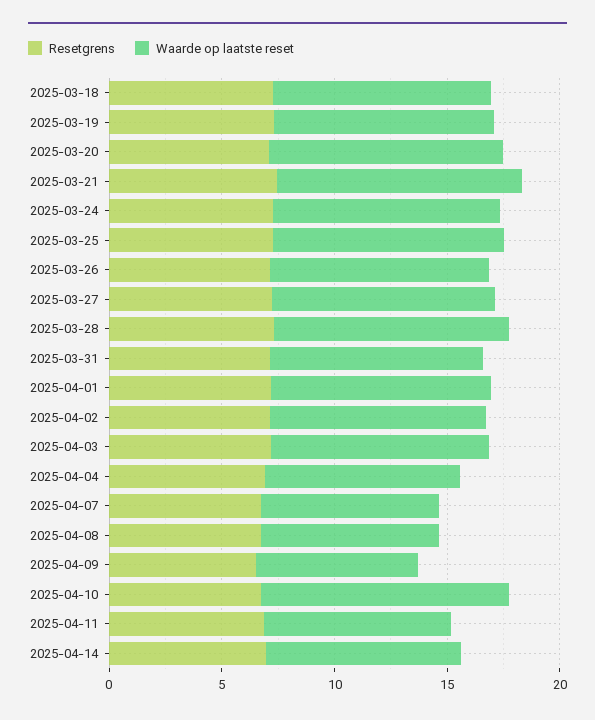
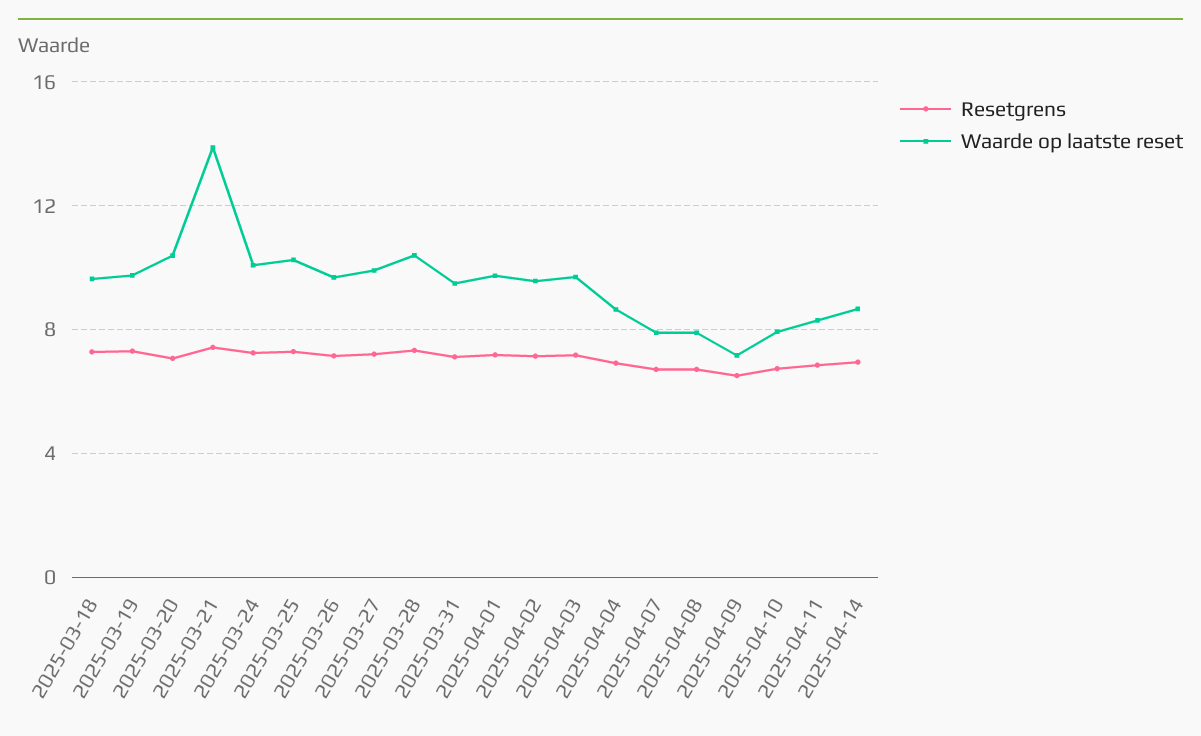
  {
    "Resetgrens": {
      "2025-03-18": 7.5,
      "2025-03-19": 7.5,
      "2025-03-20": 7,
      "2025-03-21": 7.5,
      "2025-03-24": 7,
      "2025-03-25": 7.5,
      "2025-03-26": 7,
      "2025-03-27": 7,
      "2025-03-28": 7.5,
      "2025-03-31": 7,
      "2025-04-01": 7,
      "2025-04-02": 7,
      "2025-04-03": 7,
      "2025-04-04": 7,
      "2025-04-07": 6.5,
      "2025-04-08": 6.5,
      "2025-04-09": 6.5,
      "2025-04-10": 6.5,
      "2025-04-11": 7,
      "2025-04-14": 7
    },
    "Waarde op laatste reset": {
      "2025-03-18": 9.5,
      "2025-03-19": 10,
      "2025-03-20": 10.5,
-     "2025-03-21": 11,
+     "2025-03-21": 14,
      "2025-03-24": 10,
      "2025-03-25": 10.5,
      "2025-03-26": 9.5,
      "2025-03-27": 10,
      "2025-03-28": 10.5,
      "2025-03-31": 9.5,
      "2025-04-01": 9.5,
      "2025-04-02": 9.5,
      "2025-04-03": 9.5,
      "2025-04-04": 8.5,
      "2025-04-07": 8,
      "2025-04-08": 8,
      "2025-04-09": 7,
-     "2025-04-10": 11,
+     "2025-04-10": 8,
      "2025-04-11": 8.5,
      "2025-04-14": 8.5
    }
  }

